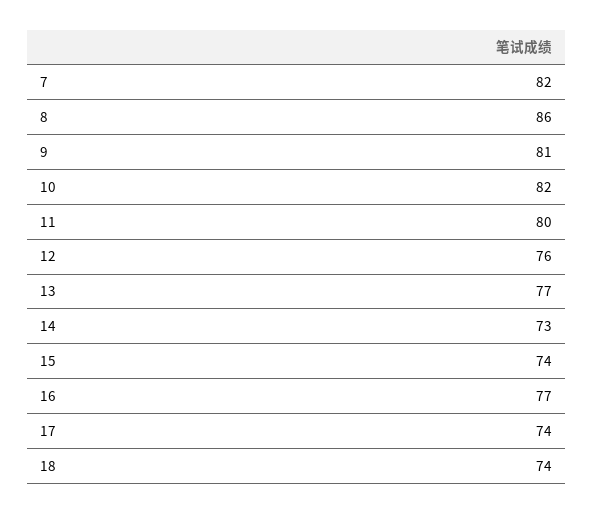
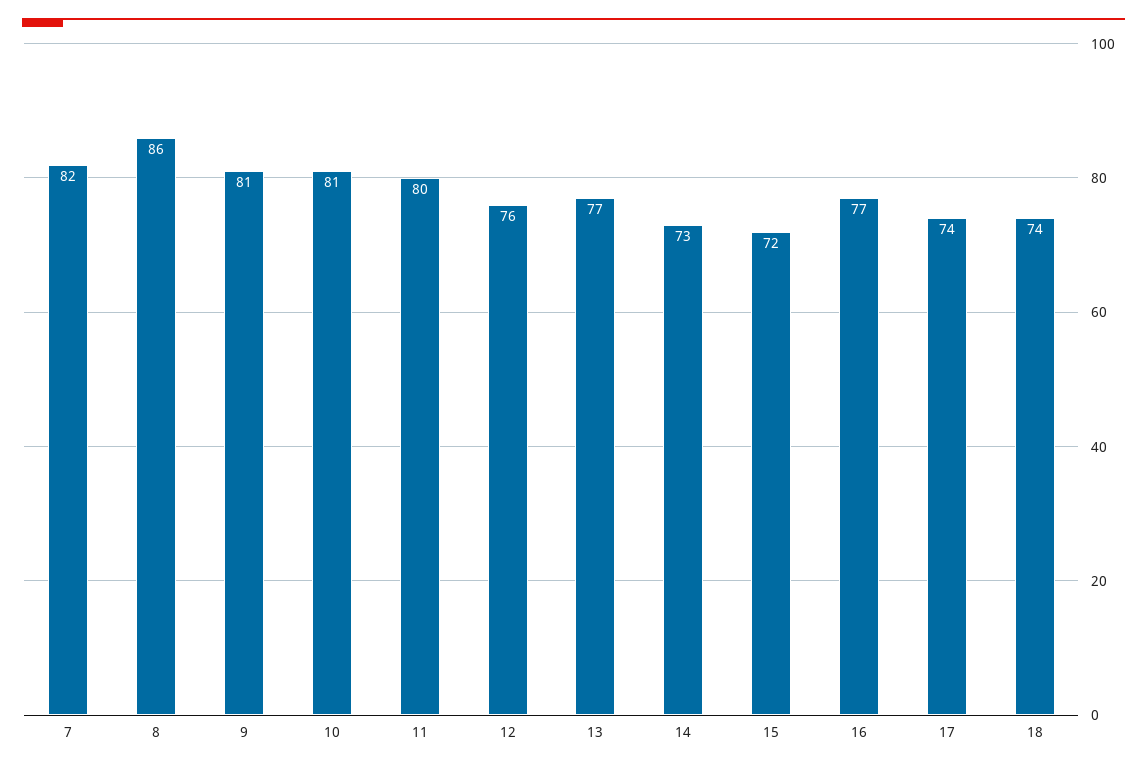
  {
    "7": 82,
    "8": 86,
    "9": 81,
-   "10": 82,
+   "10": 81,
    "11": 80,
    "12": 76,
    "13": 77,
    "14": 73,
-   "15": 74,
+   "15": 72,
    "16": 77,
    "17": 74,
    "18": 74
  }

